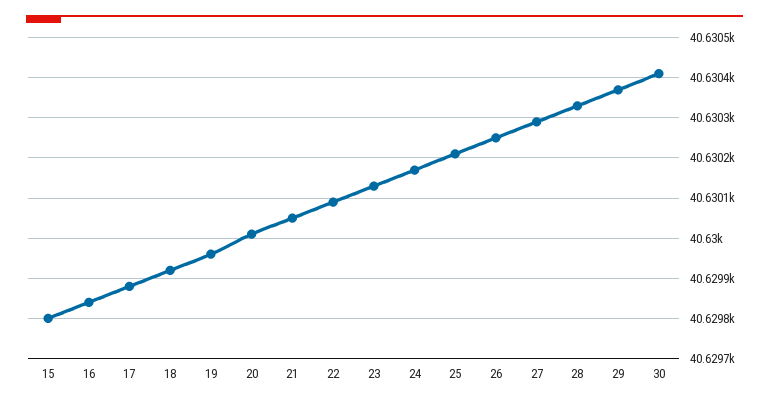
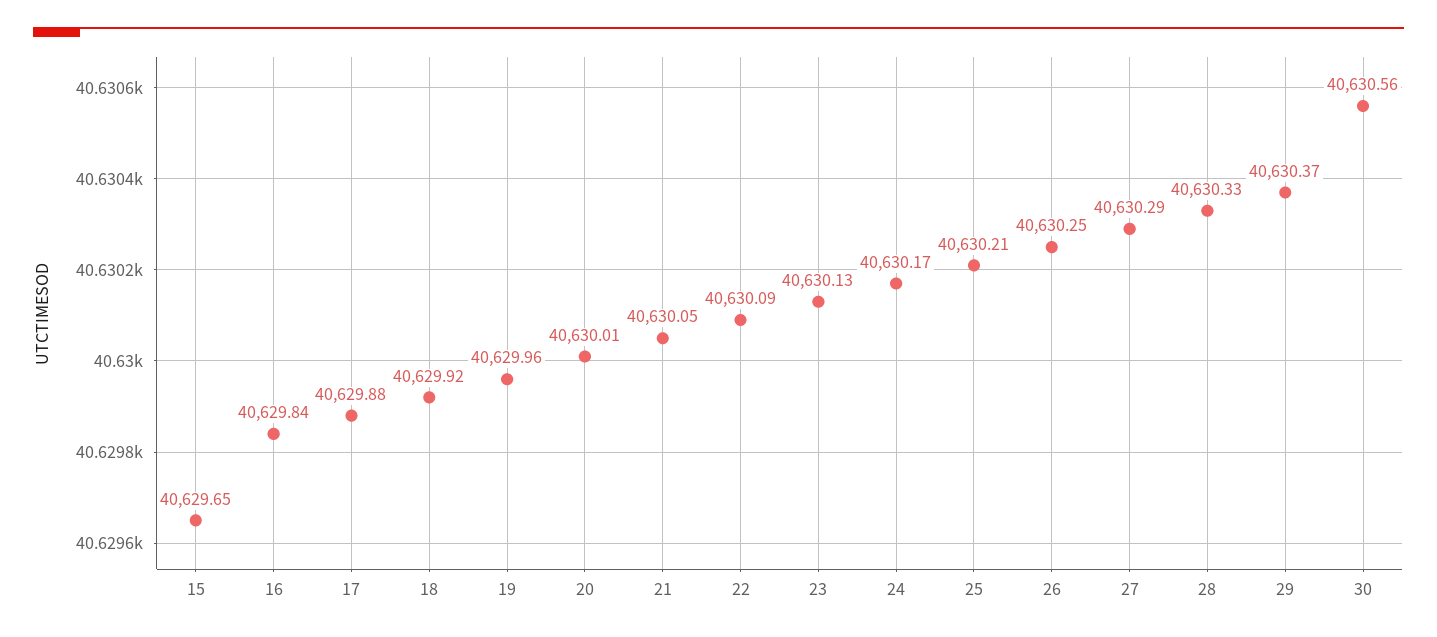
  {
-   "15": 40629.8,
+   "15": 40629.65,
    "16": 40629.84,
    "17": 40629.88,
    "18": 40629.92,
    "19": 40629.96,
    "20": 40630.01,
    "21": 40630.05,
    "22": 40630.09,
    "23": 40630.13,
    "24": 40630.17,
    "25": 40630.21,
    "26": 40630.25,
    "27": 40630.29,
    "28": 40630.33,
    "29": 40630.37,
-   "30": 40630.4
+   "30": 40630.56
  }

